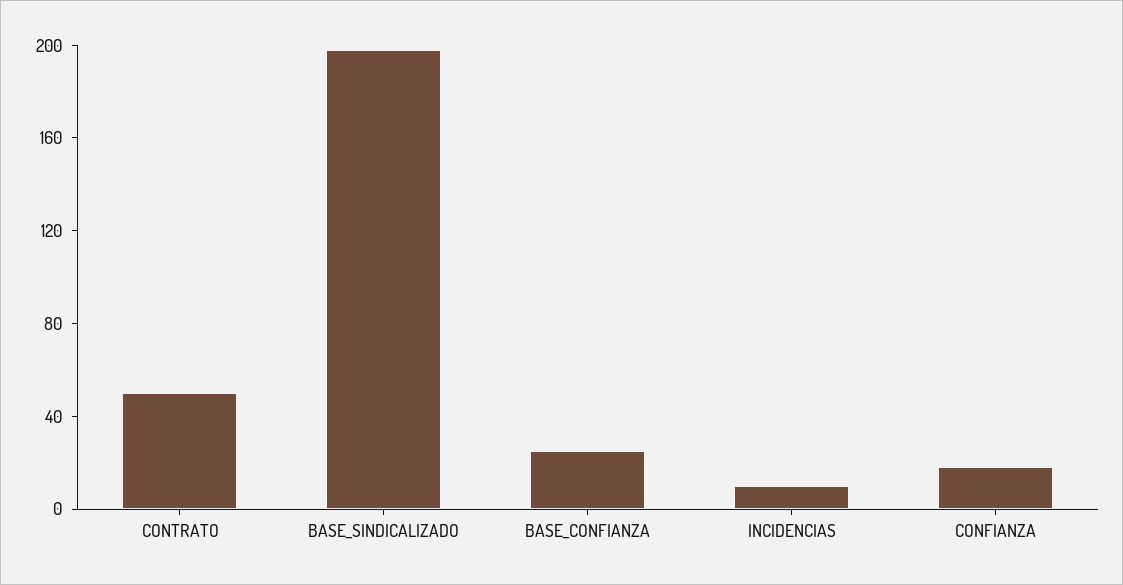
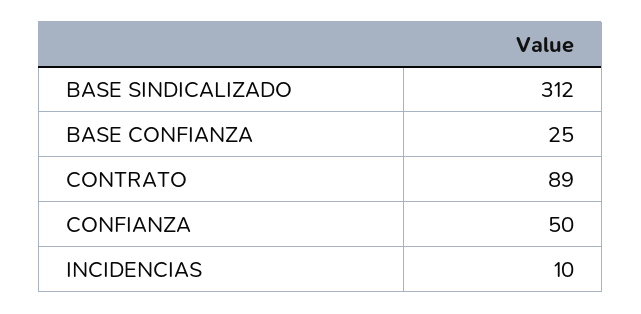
  {
-   "CONTRATO": 50,
+   "CONTRATO": 89,
-   "BASE_SINDICALIZADO": 200,
+   "BASE_SINDICALIZADO": 312,
    "BASE_CONFIANZA": 25,
    "INCIDENCIAS": 10,
-   "CONFIANZA": 20
+   "CONFIANZA": 50
  }

